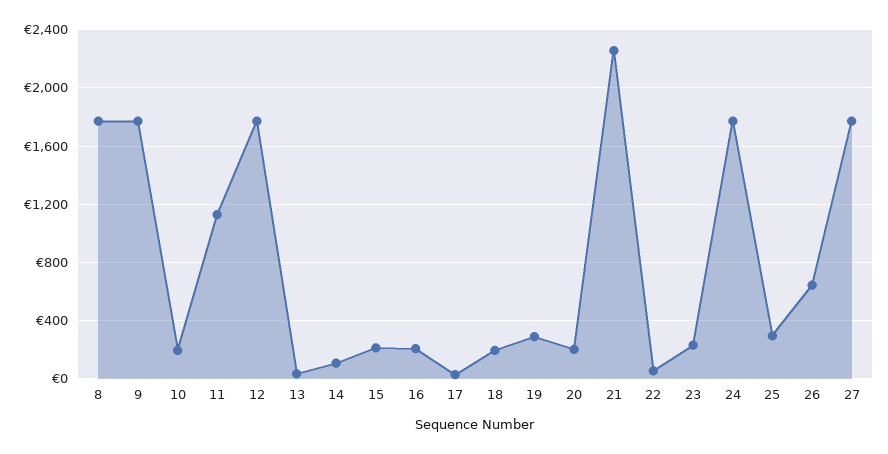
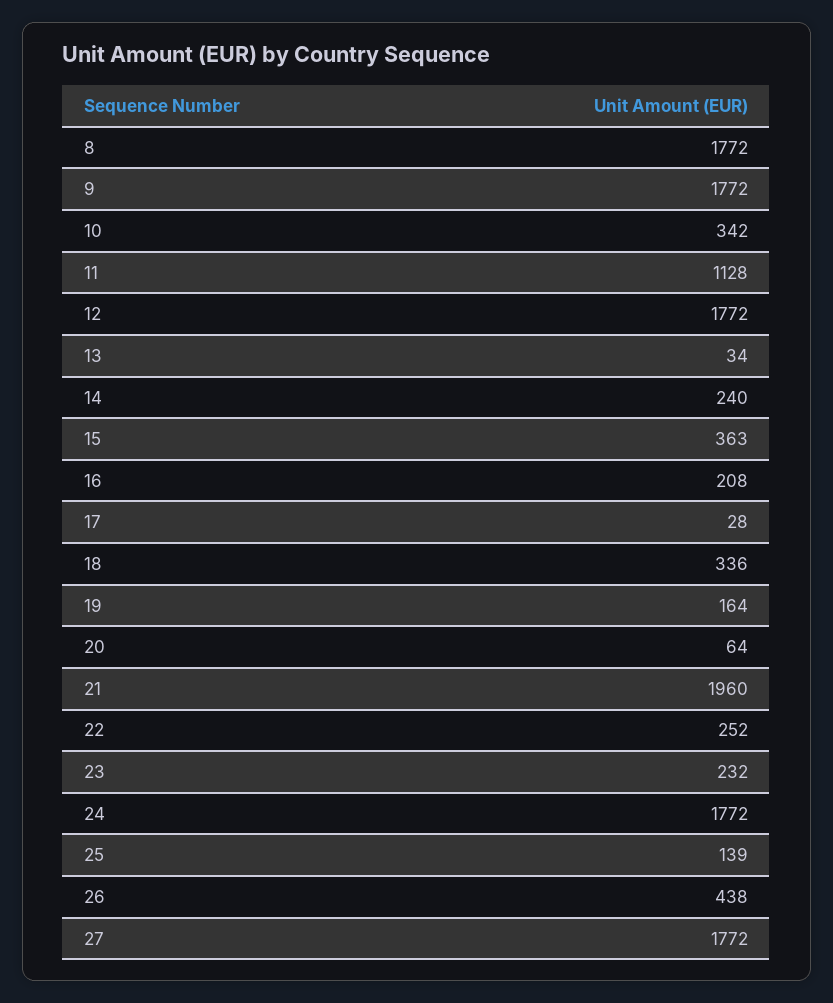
  {
    "8": 1772,
    "9": 1772,
-   "10": 200,
+   "10": 342,
    "11": 1128,
    "12": 1772,
    "13": 34,
-   "14": 100,
+   "14": 240,
-   "15": 200,
+   "15": 363,
    "16": 208,
    "17": 28,
-   "18": 200,
+   "18": 336,
-   "19": 300,
+   "19": 164,
-   "20": 200,
+   "20": 64,
-   "21": 2250,
+   "21": 1960,
-   "22": 50,
+   "22": 252,
    "23": 232,
    "24": 1772,
-   "25": 300,
+   "25": 139,
-   "26": 650,
+   "26": 438,
    "27": 1772
  }

